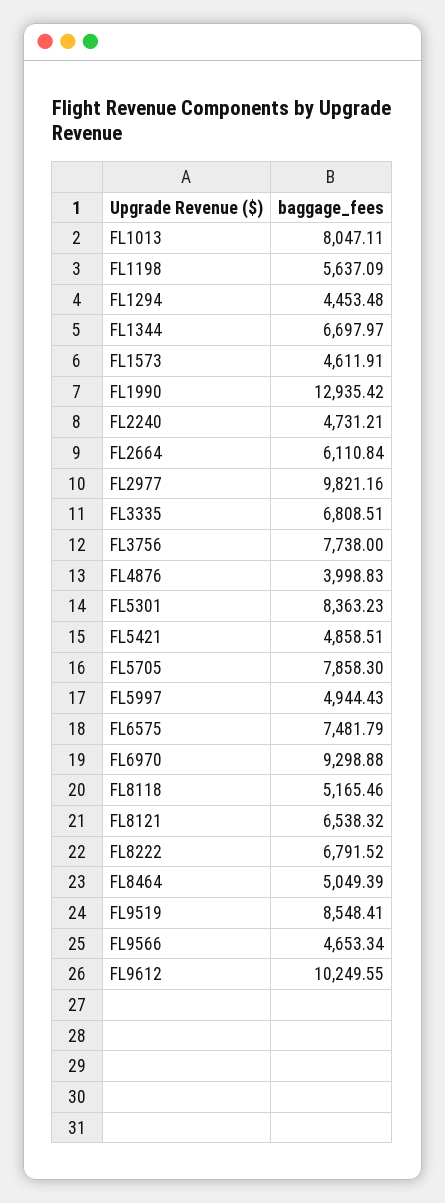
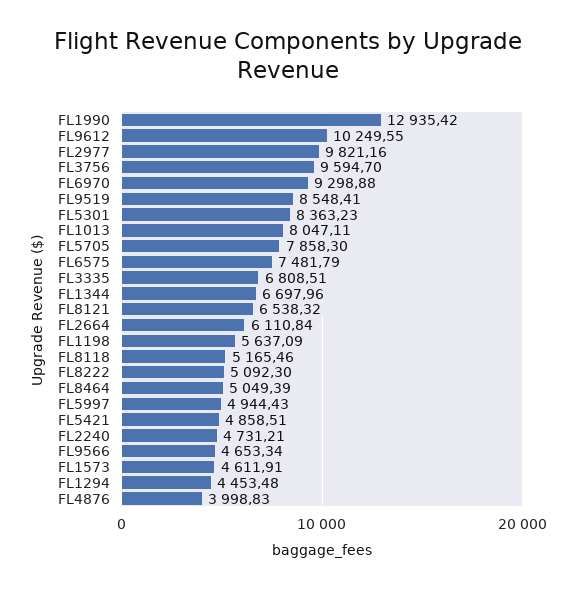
  {
    "FL1013": 8047.11,
    "FL1198": 5637.09,
    "FL1294": 4453.48,
-   "FL1344": 6697.97,
+   "FL1344": 6697.96,
    "FL1573": 4611.91,
    "FL1990": 12935.42,
    "FL2240": 4731.21,
    "FL2664": 6110.84,
    "FL2977": 9821.16,
    "FL3335": 6808.51,
-   "FL3756": 7738,
+   "FL3756": 9594.7,
    "FL4876": 3998.83,
    "FL5301": 8363.23,
    "FL5421": 4858.51,
    "FL5705": 7858.3,
    "FL5997": 4944.43,
    "FL6575": 7481.79,
    "FL6970": 9298.88,
    "FL8118": 5165.46,
    "FL8121": 6538.32,
-   "FL8222": 6791.52,
+   "FL8222": 5092.3,
    "FL8464": 5049.39,
    "FL9519": 8548.41,
    "FL9566": 4653.34,
    "FL9612": 10249.55
  }

